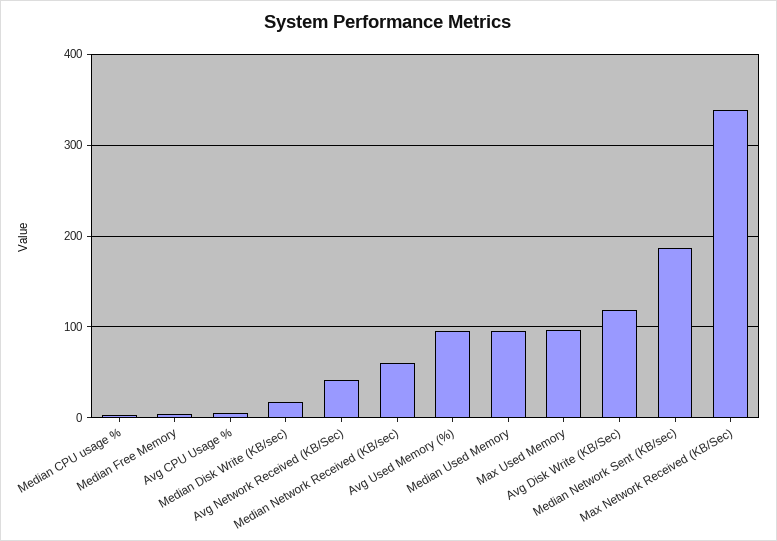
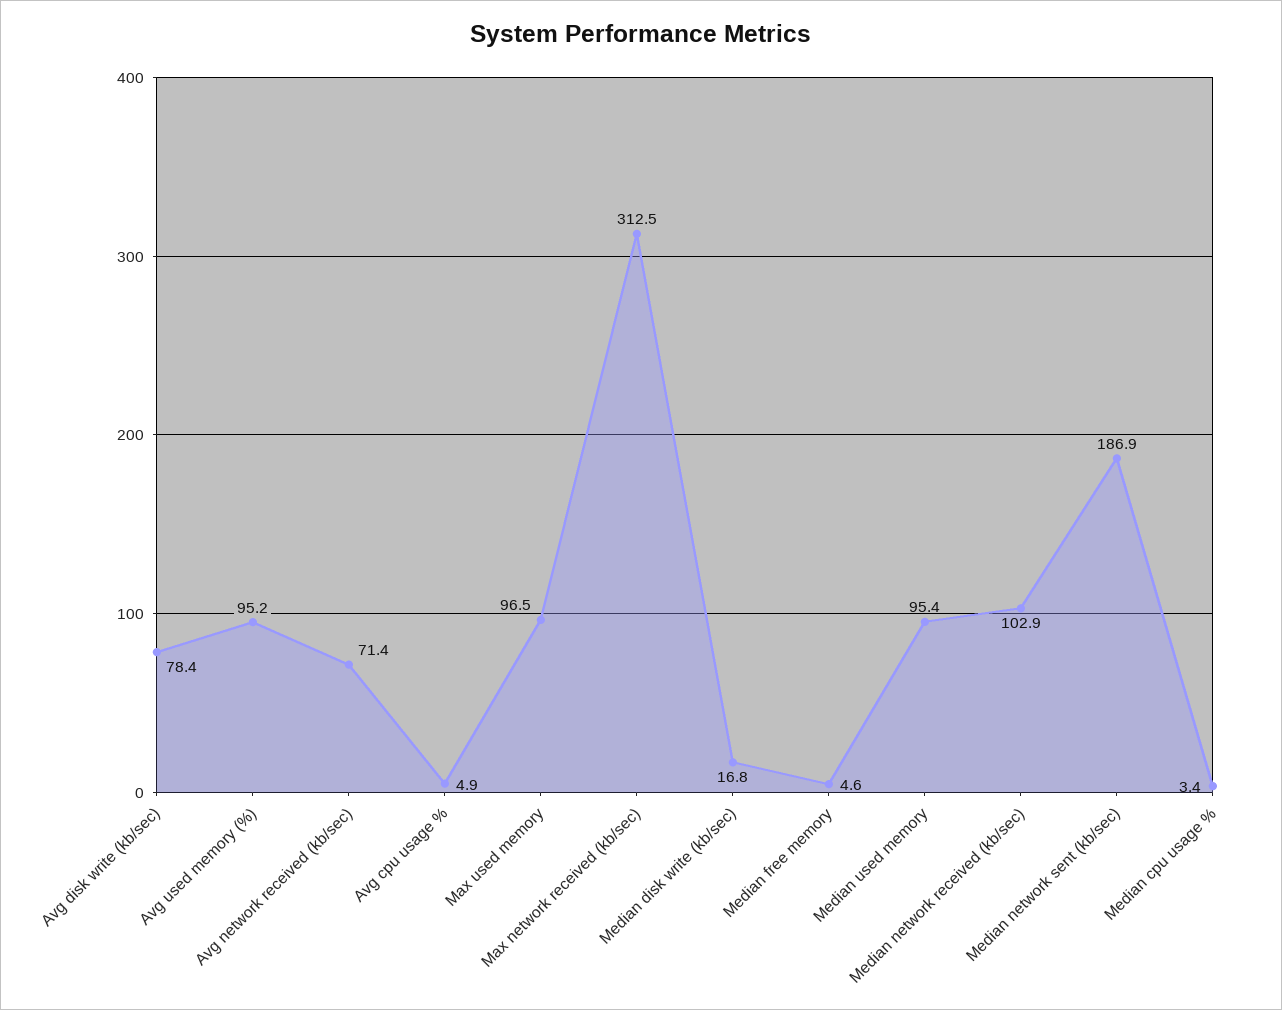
  {
    "Median CPU usage %": 3.4,
    "Median Free Memory": 4.6,
    "Avg CPU Usage %": 4.9,
    "Median Disk Write (KB/sec)": 16.8,
-   "Avg Network Received (KB/Sec)": 40,
+   "Avg Network Received (KB/Sec)": 71.4,
-   "Median Network Received (KB/sec)": 60,
+   "Median Network Received (KB/sec)": 102.9,
    "Avg Used Memory (%)": 95.2,
    "Median Used Memory": 95.4,
    "Max Used Memory": 96.5,
-   "Avg Disk Write (KB/Sec)": 120,
+   "Avg Disk Write (KB/Sec)": 78.4,
    "Median Network Sent (KB/sec)": 186.9,
-   "Max Network Received (KB/Sec)": 340
+   "Max Network Received (KB/Sec)": 312.5
  }

